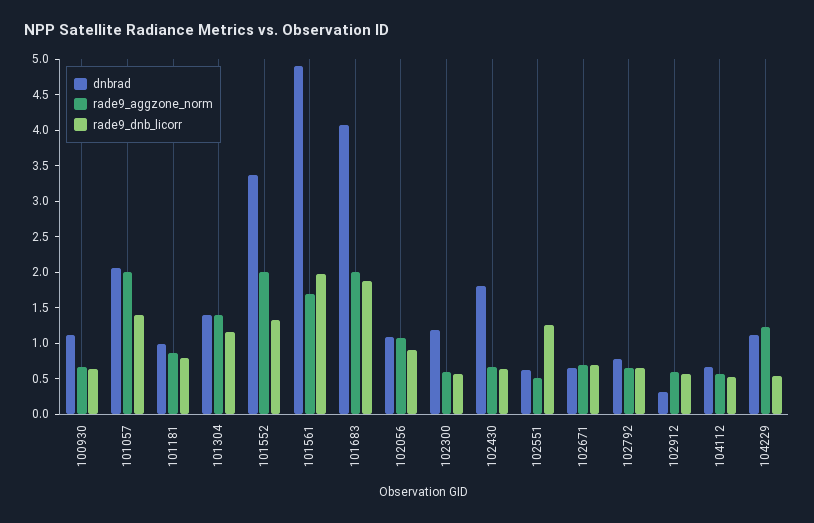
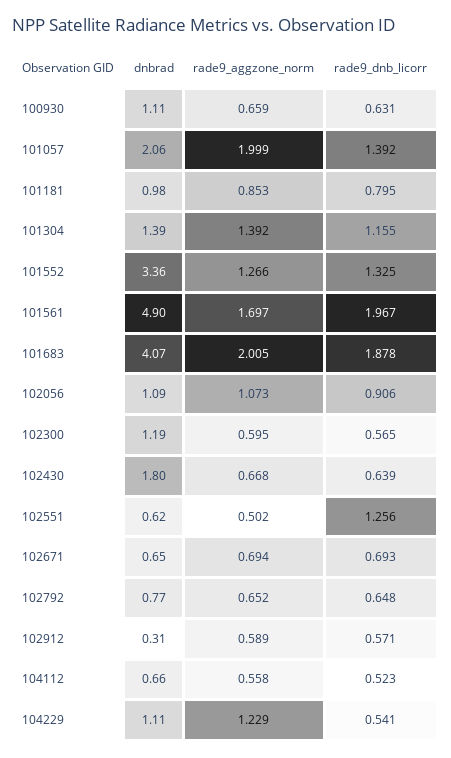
  {
    "dnbrad": {
      "100930": 1.11,
      "101057": 2.06,
      "101181": 0.98,
      "101304": 1.39,
      "101552": 3.36,
      "101561": 4.9,
      "101683": 4.07,
      "102056": 1.09,
      "102300": 1.19,
      "102430": 1.8,
      "102551": 0.62,
      "102671": 0.65,
      "102792": 0.77,
      "102912": 0.31,
      "104112": 0.66,
      "104229": 1.11
    },
    "rade9_aggzone_norm": {
      "100930": 0.659,
      "101057": 1.999,
      "101181": 0.853,
      "101304": 1.392,
-     "101552": 2,
+     "101552": 1.266,
      "101561": 1.697,
      "101683": 2.005,
      "102056": 1.073,
      "102300": 0.595,
      "102430": 0.668,
      "102551": 0.502,
      "102671": 0.694,
      "102792": 0.652,
      "102912": 0.589,
      "104112": 0.558,
      "104229": 1.229
    },
    "rade9_dnb_licorr": {
      "100930": 0.631,
      "101057": 1.392,
      "101181": 0.795,
      "101304": 1.155,
      "101552": 1.325,
      "101561": 1.967,
      "101683": 1.878,
      "102056": 0.906,
      "102300": 0.565,
      "102430": 0.639,
      "102551": 1.256,
      "102671": 0.693,
      "102792": 0.648,
      "102912": 0.571,
      "104112": 0.523,
      "104229": 0.541
    }
  }

